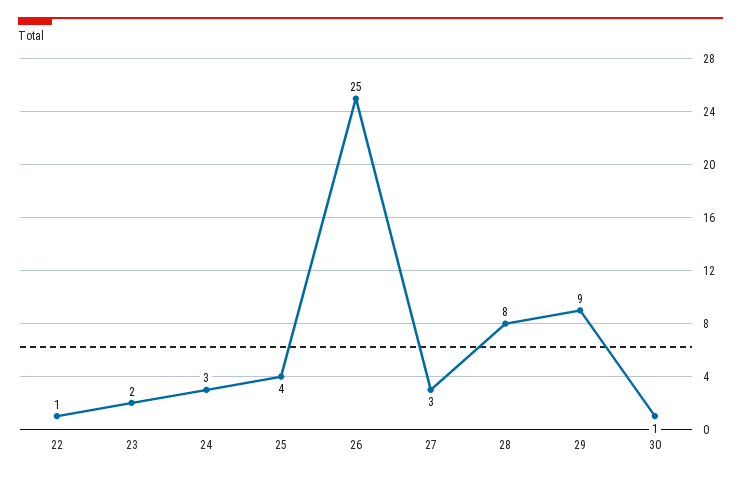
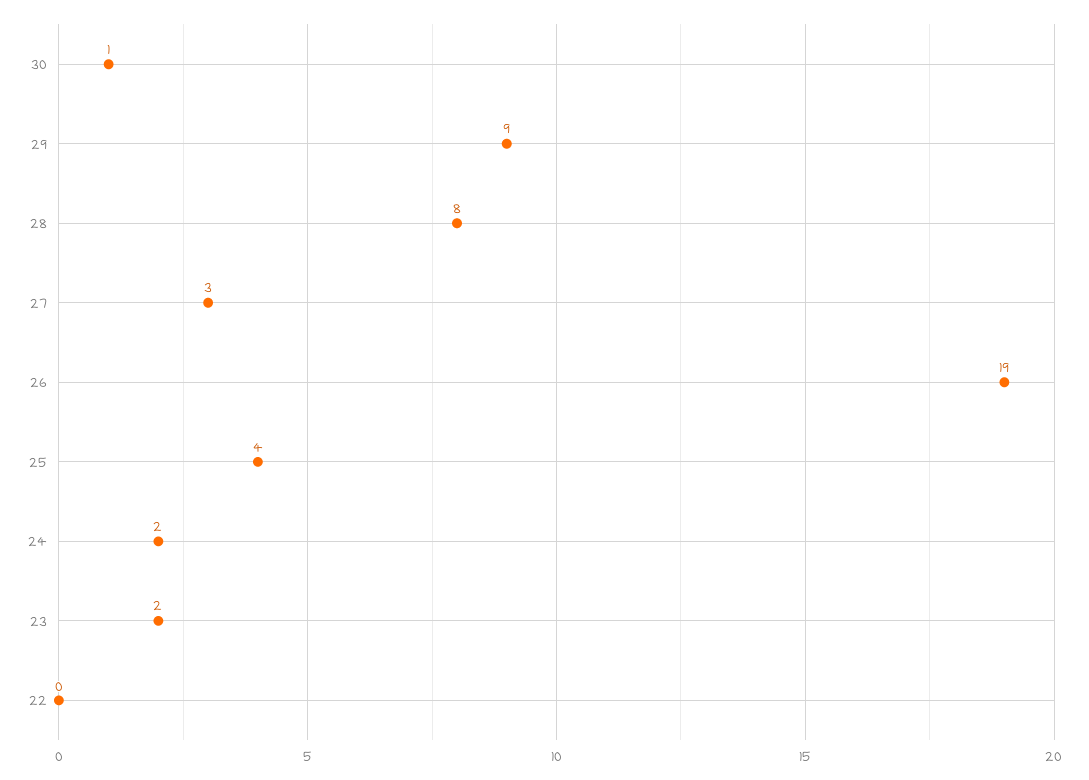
  {
-   "22": 1,
+   "22": 0,
    "23": 2,
-   "24": 3,
+   "24": 2,
    "25": 4,
-   "26": 25,
+   "26": 19,
    "27": 3,
    "28": 8,
    "29": 9,
    "30": 1
  }

